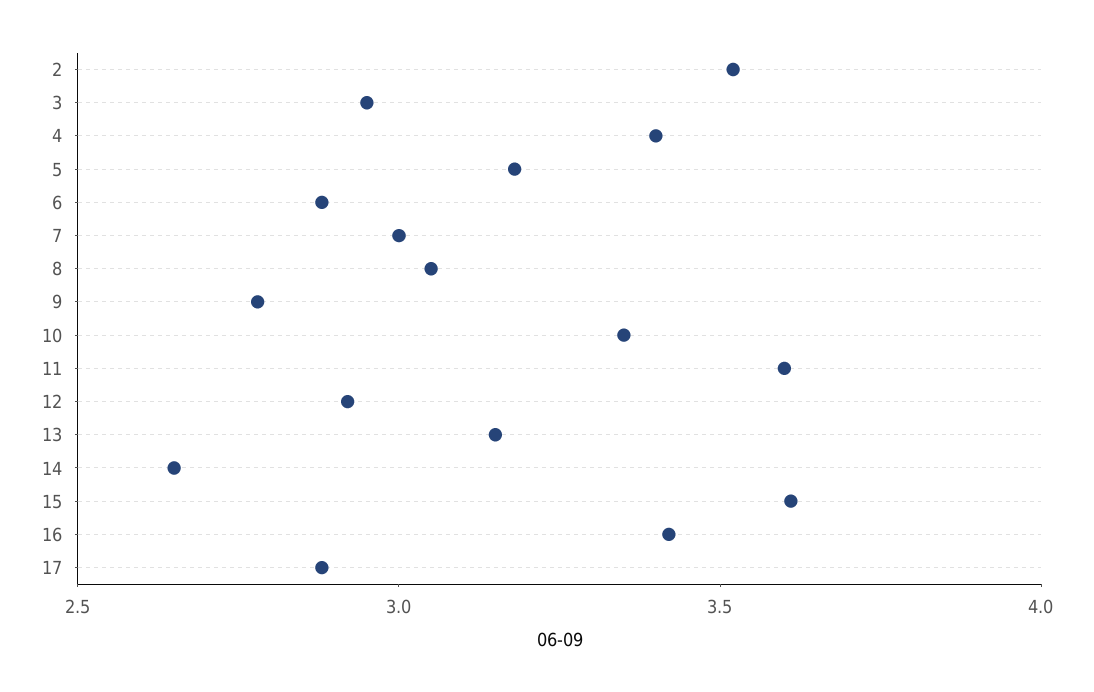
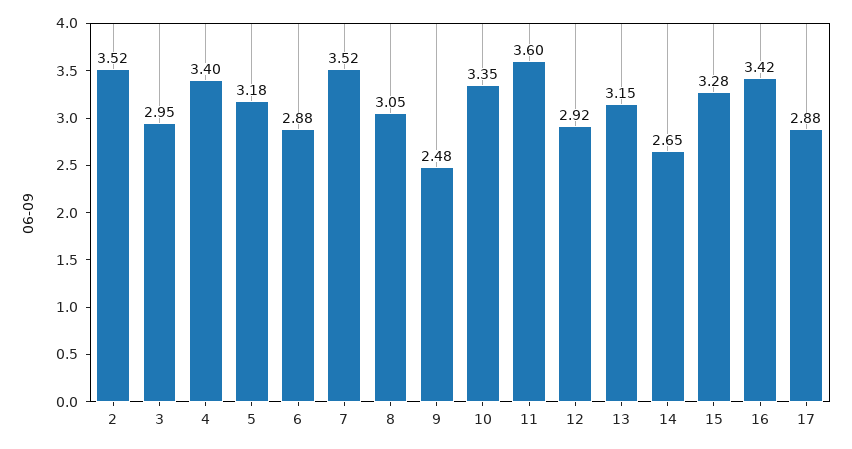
  {
    "2": 3.52,
    "3": 2.95,
    "4": 3.4,
    "5": 3.18,
    "6": 2.88,
-   "7": 3,
+   "7": 3.52,
    "8": 3.05,
-   "9": 2.8,
+   "9": 2.48,
    "10": 3.35,
    "11": 3.6,
    "12": 2.92,
    "13": 3.15,
    "14": 2.65,
-   "15": 3.6,
+   "15": 3.28,
    "16": 3.42,
    "17": 2.88
  }

